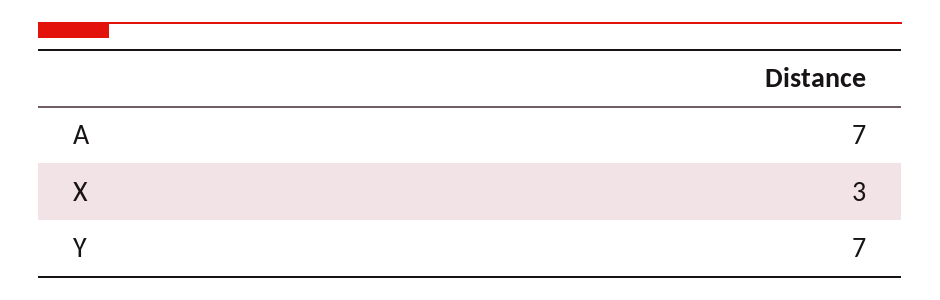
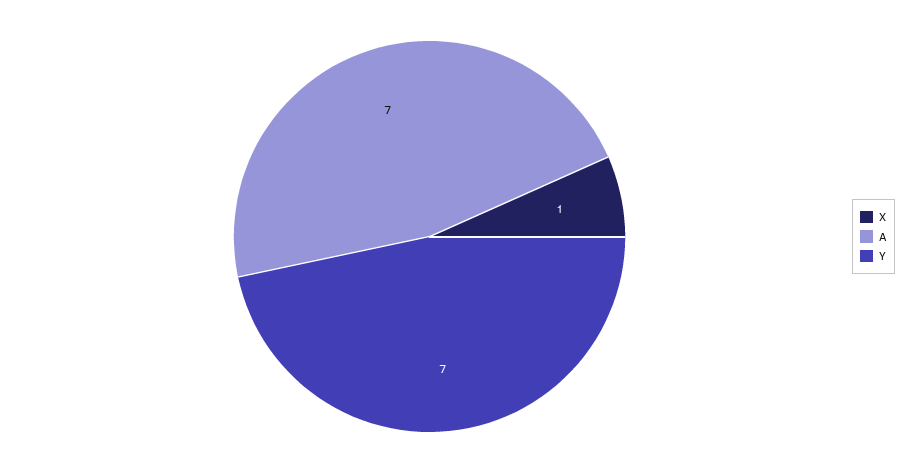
  {
    "A": 7,
-   "X": 3,
+   "X": 1,
    "Y": 7
  }

